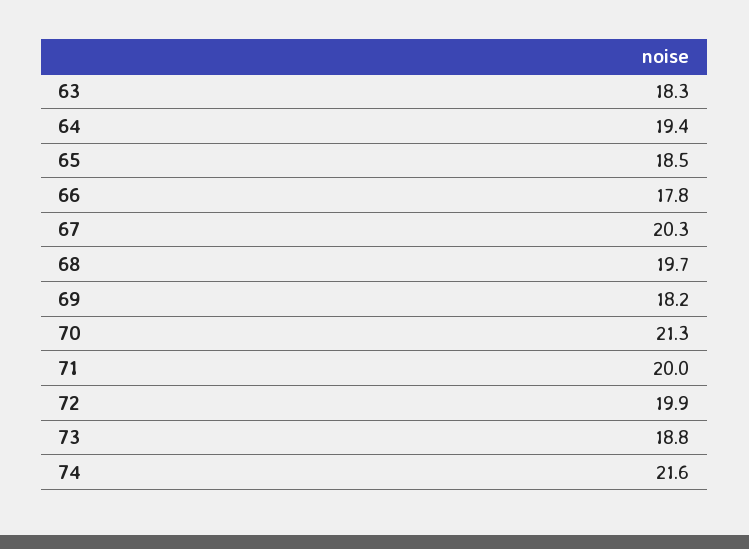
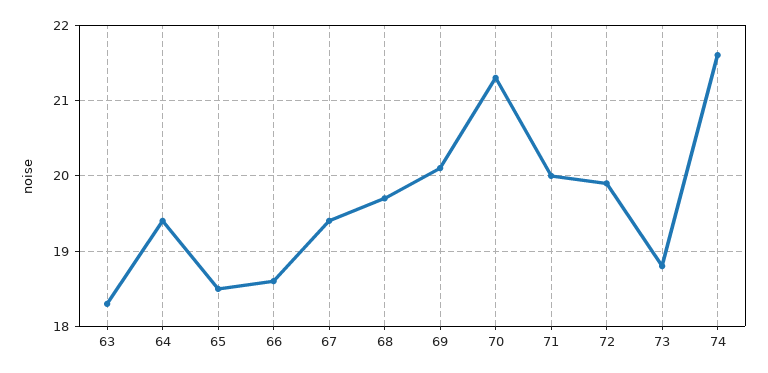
  {
    "63": 18.3,
    "64": 19.4,
    "65": 18.5,
-   "66": 17.8,
+   "66": 18.6,
-   "67": 20.3,
+   "67": 19.4,
    "68": 19.7,
-   "69": 18.2,
+   "69": 20.1,
    "70": 21.3,
    "71": 20,
    "72": 19.9,
    "73": 18.8,
    "74": 21.6
  }

